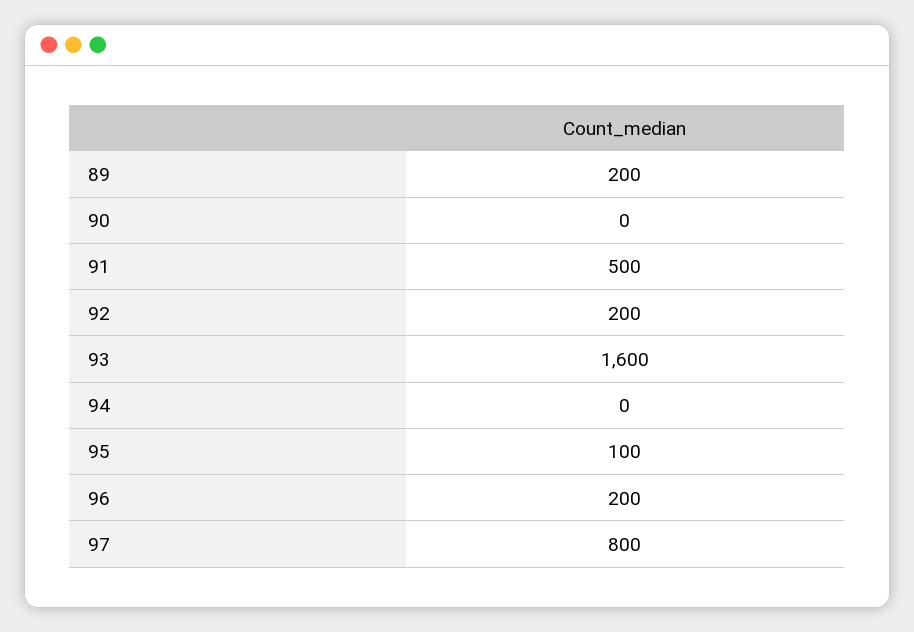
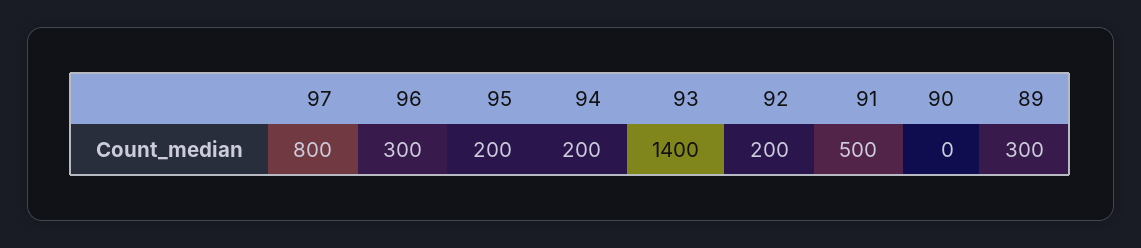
  {
-   "89": 200,
+   "89": 300,
    "90": 0,
    "91": 500,
    "92": 200,
-   "93": 1600,
+   "93": 1400,
-   "94": 0,
+   "94": 200,
-   "95": 100,
+   "95": 200,
-   "96": 200,
+   "96": 300,
    "97": 800
  }

